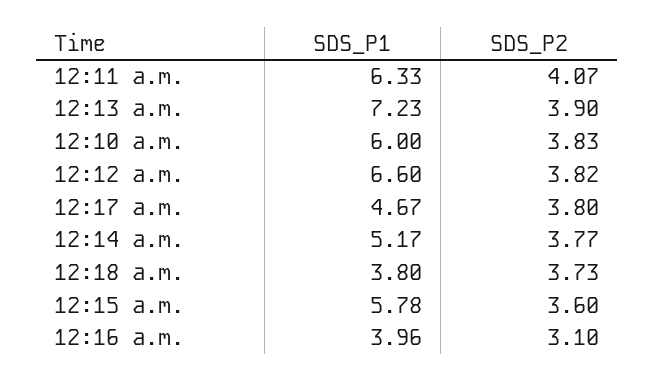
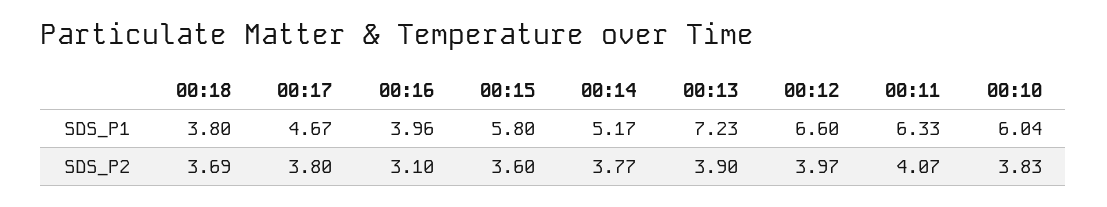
  {
    "SDS_P1": {
      "12:11 a.m.": 6.33,
      "12:13 a.m.": 7.23,
-     "12:10 a.m.": 6,
+     "12:10 a.m.": 6.04,
      "12:12 a.m.": 6.6,
      "12:17 a.m.": 4.67,
      "12:14 a.m.": 5.17,
      "12:18 a.m.": 3.8,
-     "12:15 a.m.": 5.78,
+     "12:15 a.m.": 5.8,
      "12:16 a.m.": 3.96
    },
    "SDS_P2": {
      "12:11 a.m.": 4.07,
      "12:13 a.m.": 3.9,
      "12:10 a.m.": 3.83,
-     "12:12 a.m.": 3.82,
+     "12:12 a.m.": 3.97,
      "12:17 a.m.": 3.8,
      "12:14 a.m.": 3.77,
-     "12:18 a.m.": 3.73,
+     "12:18 a.m.": 3.69,
      "12:15 a.m.": 3.6,
      "12:16 a.m.": 3.1
    }
  }

